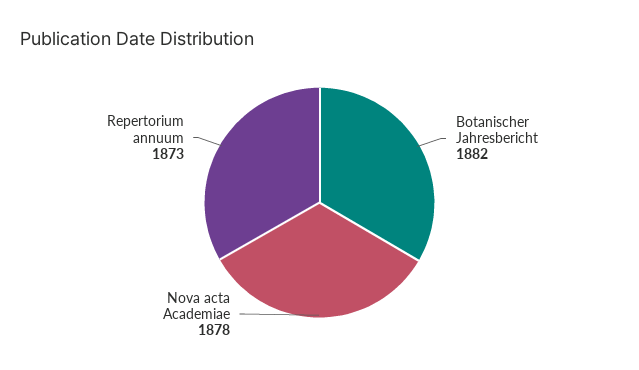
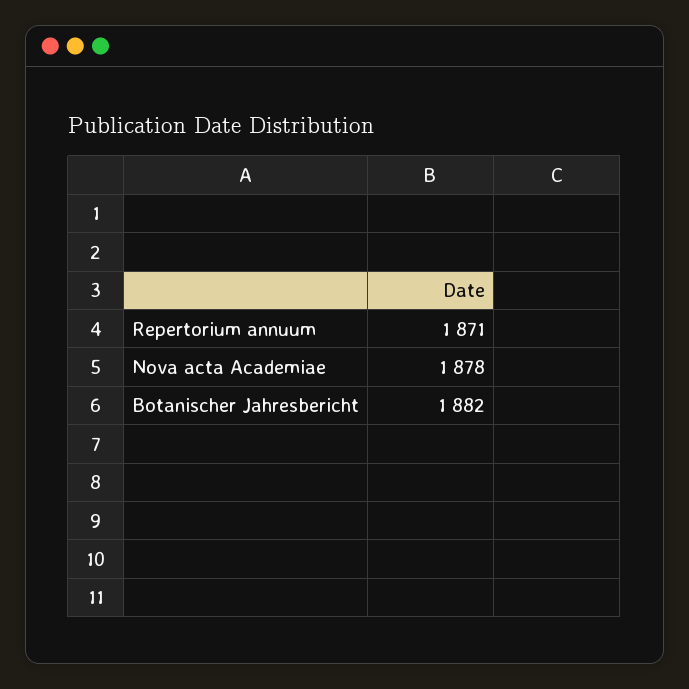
  {
    "Botanischer Jahresbericht": 1882,
    "Nova acta Academiae": 1878,
-   "Repertorium annuum": 1873
+   "Repertorium annuum": 1871
  }

